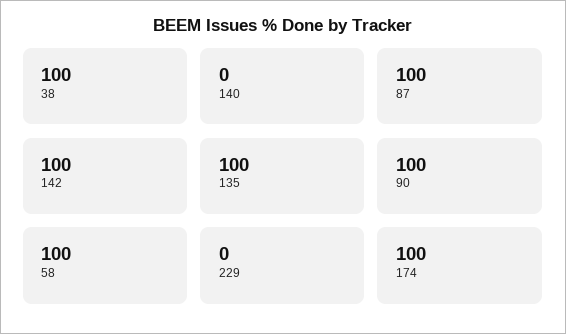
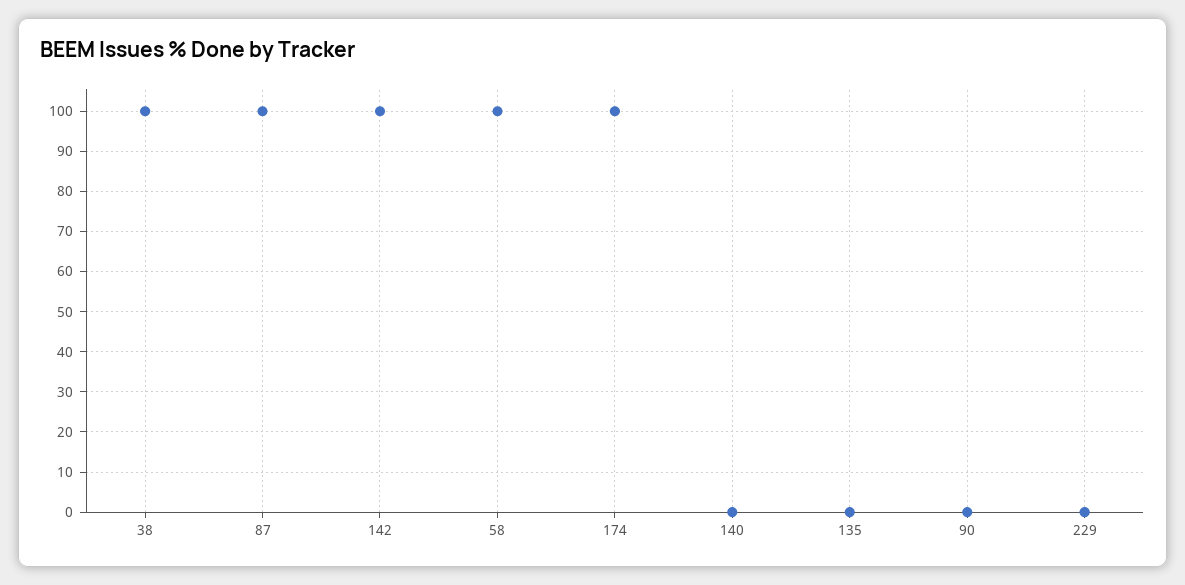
  {
    "38": 100,
    "140": 0,
    "87": 100,
    "142": 100,
-   "135": 100,
+   "135": 0,
-   "90": 100,
+   "90": 0,
    "58": 100,
    "229": 0,
    "174": 100
  }

